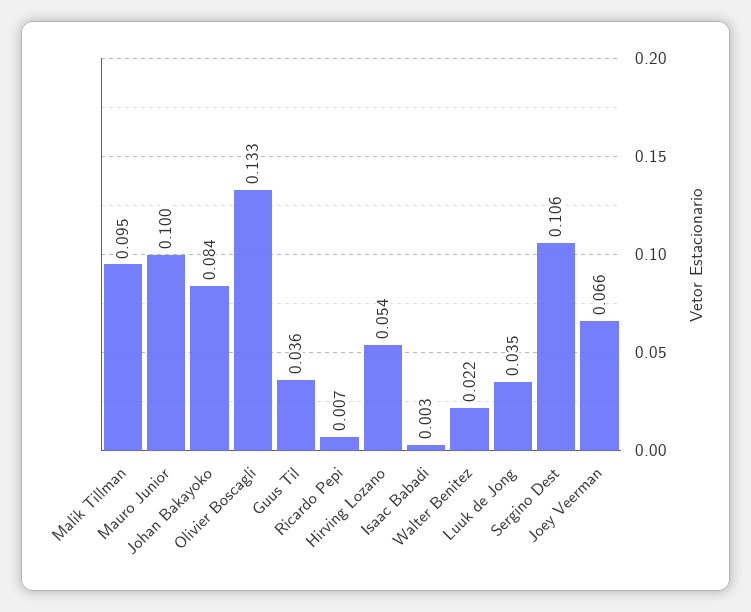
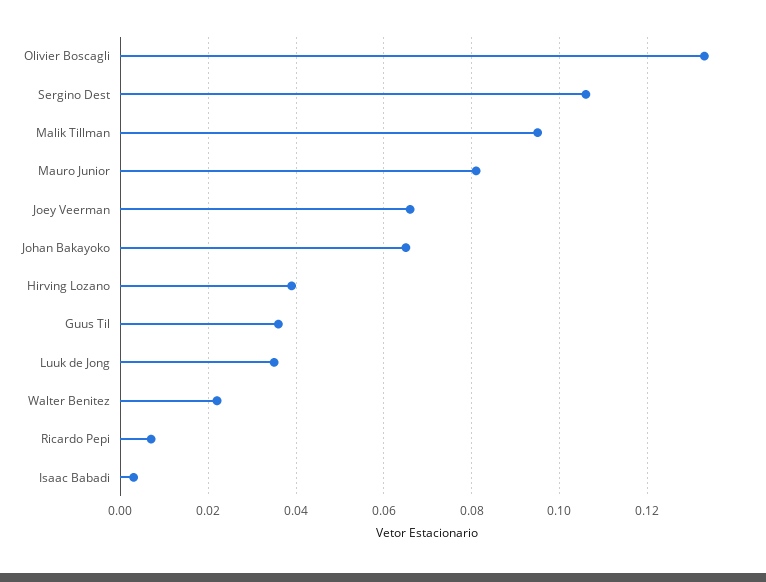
  {
    "Malik Tillman": 0.095,
-   "Mauro Junior": 0.1,
+   "Mauro Junior": 0.08,
-   "Johan Bakayoko": 0.084,
+   "Johan Bakayoko": 0.065,
    "Olivier Boscagli": 0.133,
    "Guus Til": 0.036,
    "Ricardo Pepi": 0.007,
-   "Hirving Lozano": 0.054,
+   "Hirving Lozano": 0.04,
    "Isaac Babadi": 0.003,
    "Walter Benitez": 0.022,
    "Luuk de Jong": 0.035,
    "Sergino Dest": 0.106,
    "Joey Veerman": 0.066
  }

